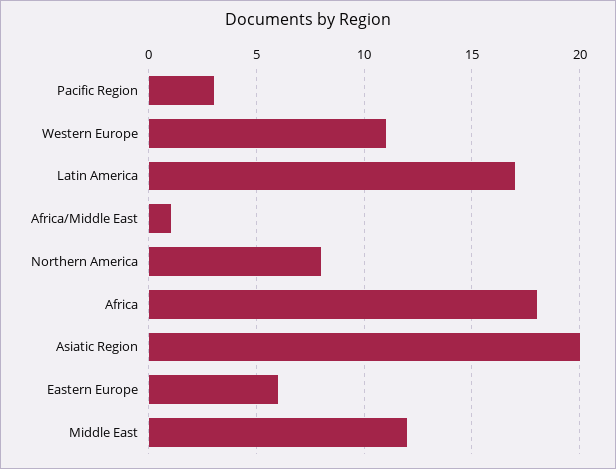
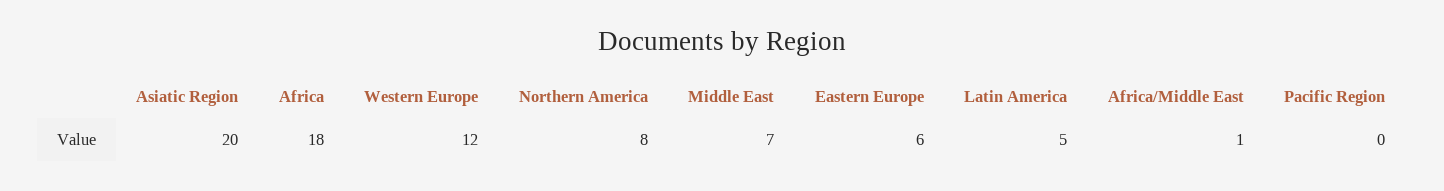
  {
-   "Pacific Region": 3,
+   "Pacific Region": 0,
-   "Western Europe": 11,
+   "Western Europe": 12,
-   "Latin America": 17,
+   "Latin America": 5,
    "Africa/Middle East": 1,
    "Northern America": 8,
    "Africa": 18,
    "Asiatic Region": 20,
    "Eastern Europe": 6,
-   "Middle East": 12
+   "Middle East": 7
  }

